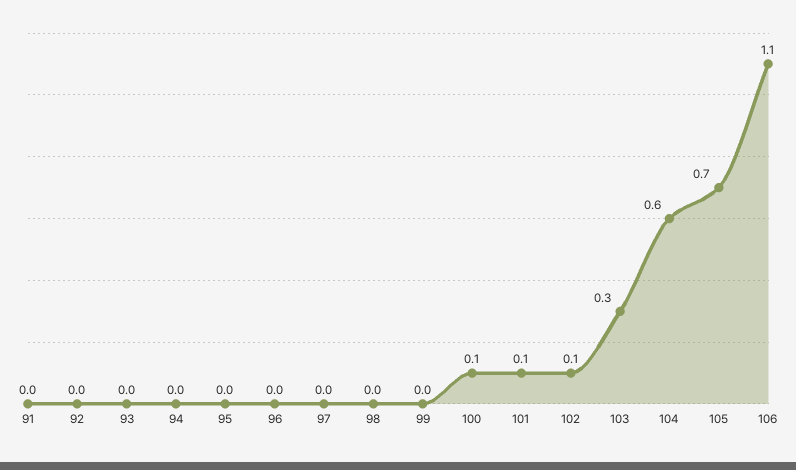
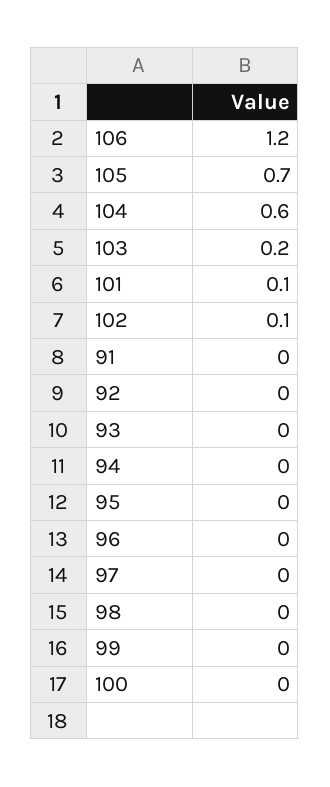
  {
    "91": 0,
    "92": 0,
    "93": 0,
    "94": 0,
    "95": 0,
    "96": 0,
    "97": 0,
    "98": 0,
    "99": 0,
-   "100": 0.1,
+   "100": 0,
    "101": 0.1,
    "102": 0.1,
-   "103": 0.3,
+   "103": 0.2,
    "104": 0.6,
    "105": 0.7,
-   "106": 1.1
+   "106": 1.2
  }

